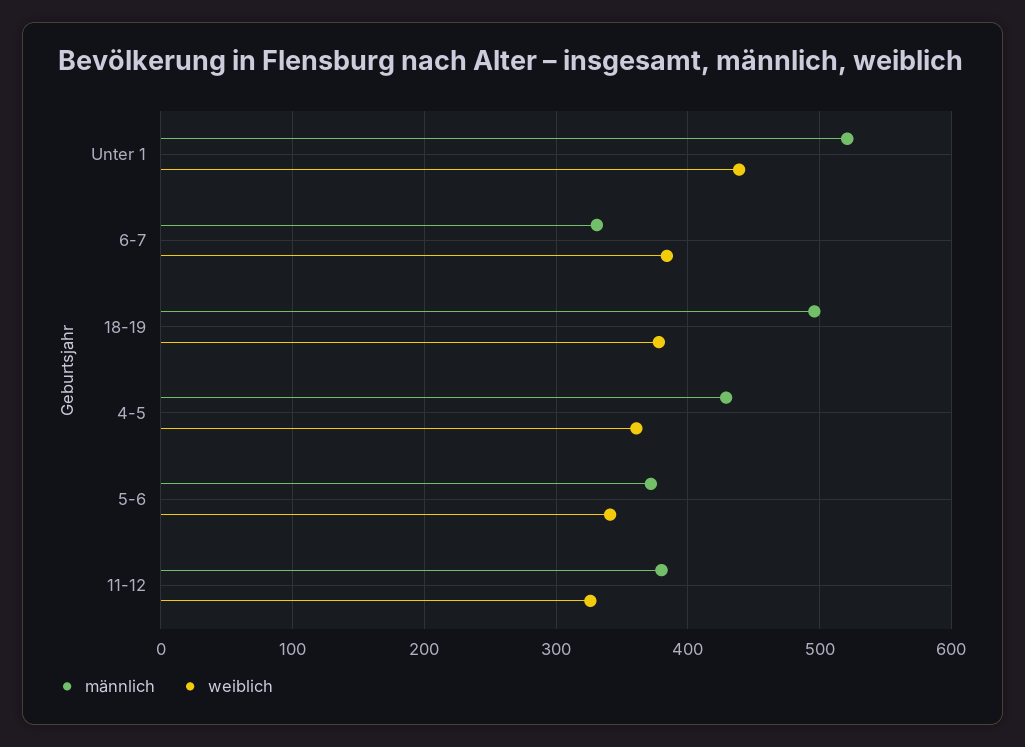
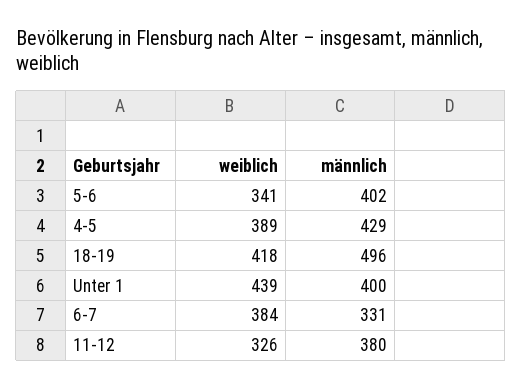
  {
    "männlich": {
-     "Unter 1": 520,
+     "Unter 1": 400,
      "6-7": 331,
      "18-19": 496,
      "4-5": 429,
-     "5-6": 370,
+     "5-6": 402,
      "11-12": 380
    },
    "weiblich": {
      "Unter 1": 439,
      "6-7": 384,
-     "18-19": 380,
+     "18-19": 418,
-     "4-5": 360,
+     "4-5": 389,
      "5-6": 341,
      "11-12": 326
    }
  }

